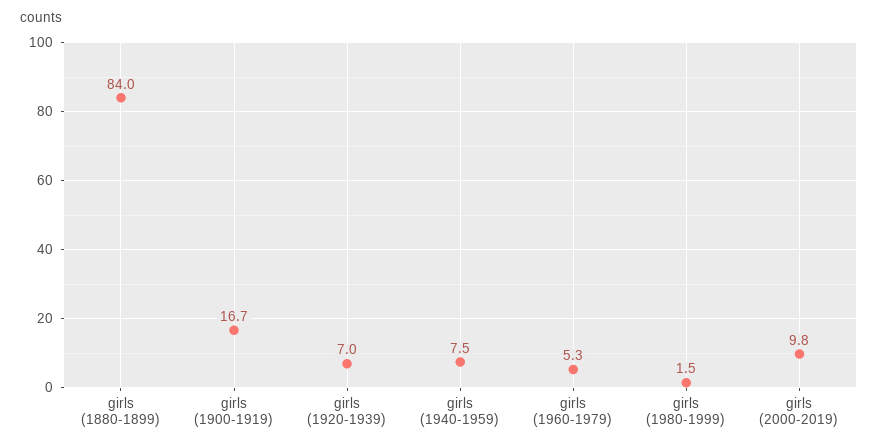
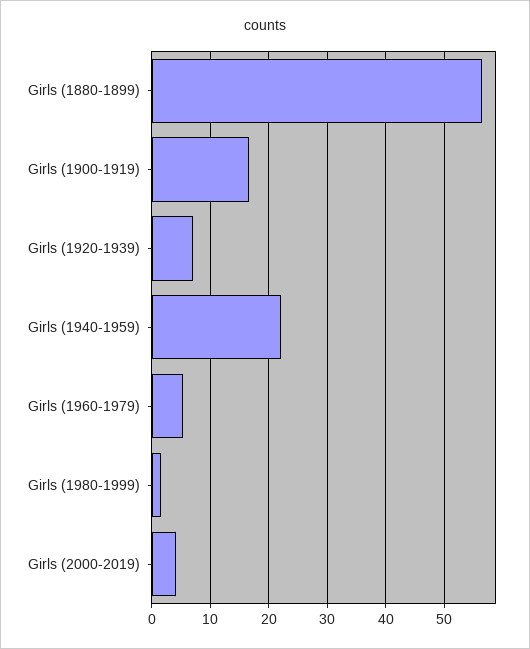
  {
-   "girls (1880-1899)": 84,
+   "girls (1880-1899)": 56,
    "girls (1900-1919)": 16.7,
    "girls (1920-1939)": 7,
-   "girls (1940-1959)": 7.5,
+   "girls (1940-1959)": 22,
    "girls (1960-1979)": 5.3,
    "girls (1980-1999)": 1.5,
-   "girls (2000-2019)": 9.8
+   "girls (2000-2019)": 4
  }

